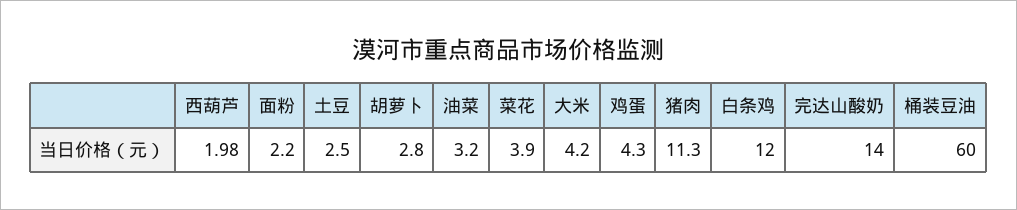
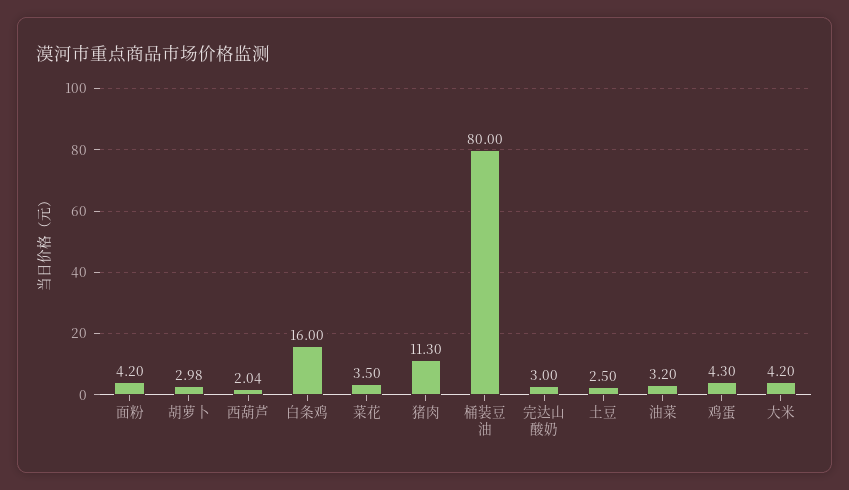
  {
-   "西葫芦": 1.98,
+   "西葫芦": 2.04,
-   "面粉": 2.2,
+   "面粉": 4.2,
    "土豆": 2.5,
-   "胡萝卜": 2.8,
+   "胡萝卜": 2.98,
    "油菜": 3.2,
-   "菜花": 3.9,
+   "菜花": 3.5,
    "大米": 4.2,
    "鸡蛋": 4.3,
    "猪肉": 11.3,
-   "白条鸡": 12,
+   "白条鸡": 16,
-   "完达山酸奶": 14,
+   "完达山酸奶": 3,
-   "桶装豆油": 60
+   "桶装豆油": 80
  }

